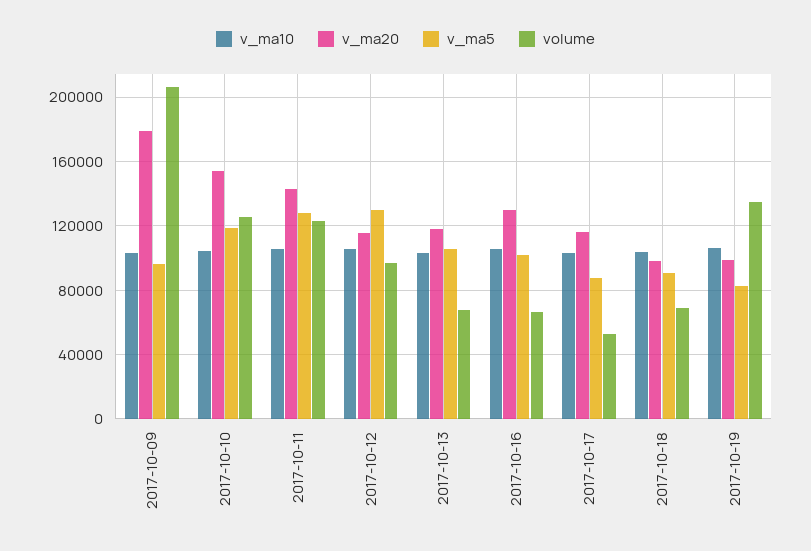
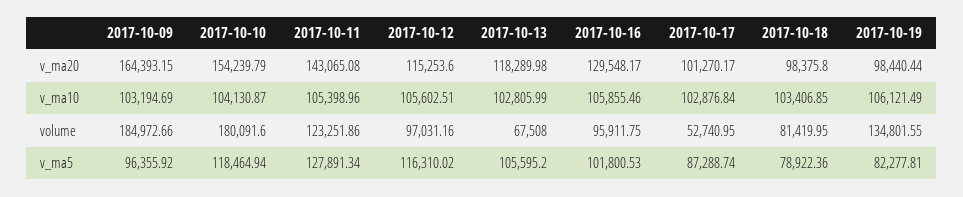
  {
    "v_ma10": {
      "2017-10-09": 103194.69,
      "2017-10-10": 104130.87,
      "2017-10-11": 105398.96,
      "2017-10-12": 105602.51,
      "2017-10-13": 102805.99,
      "2017-10-16": 105855.46,
      "2017-10-17": 102876.84,
      "2017-10-18": 103406.85,
      "2017-10-19": 106121.49
    },
    "v_ma20": {
-     "2017-10-09": 180000,
+     "2017-10-09": 164393.15,
      "2017-10-10": 154239.79,
      "2017-10-11": 143065.08,
      "2017-10-12": 115253.6,
      "2017-10-13": 118289.98,
      "2017-10-16": 129548.17,
-     "2017-10-17": 115000,
+     "2017-10-17": 101270.17,
      "2017-10-18": 98375.8,
      "2017-10-19": 98440.44
    },
    "v_ma5": {
      "2017-10-09": 96355.92,
      "2017-10-10": 118464.94,
      "2017-10-11": 127891.34,
-     "2017-10-12": 130000,
+     "2017-10-12": 116310.02,
      "2017-10-13": 105595.2,
      "2017-10-16": 101800.53,
      "2017-10-17": 87288.74,
-     "2017-10-18": 90000,
+     "2017-10-18": 78922.36,
      "2017-10-19": 82277.81
    },
    "volume": {
-     "2017-10-09": 205000,
+     "2017-10-09": 184972.66,
-     "2017-10-10": 125000,
+     "2017-10-10": 180091.6,
      "2017-10-11": 123251.86,
      "2017-10-12": 97031.16,
      "2017-10-13": 67508,
-     "2017-10-16": 65000,
+     "2017-10-16": 95911.75,
      "2017-10-17": 52740.95,
-     "2017-10-18": 70000,
+     "2017-10-18": 81419.95,
      "2017-10-19": 134801.55
    }
  }

